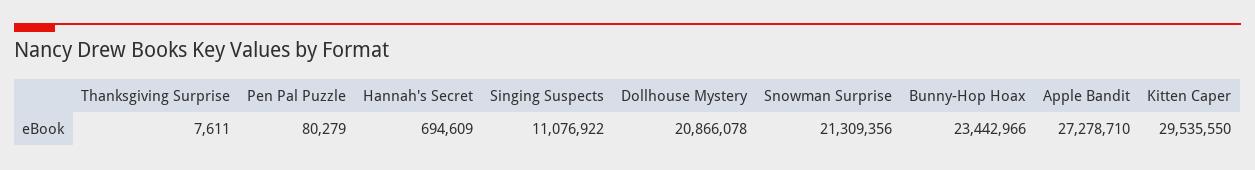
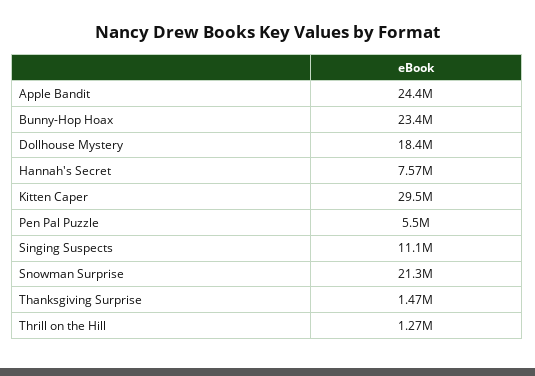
  {
-   "Thanksgiving Surprise": 7611,
+   "Thanksgiving Surprise": 1470000,
-   "Pen Pal Puzzle": 80279,
+   "Pen Pal Puzzle": 5500000,
-   "Hannah's Secret": 694609,
+   "Hannah's Secret": 7570000,
    "Singing Suspects": 11076922,
-   "Dollhouse Mystery": 20866078,
+   "Dollhouse Mystery": 18400000,
    "Snowman Surprise": 21309356,
    "Bunny-Hop Hoax": 23442966,
-   "Apple Bandit": 27278710,
+   "Apple Bandit": 24400000,
-   "Kitten Caper": 29535550
+   "Kitten Caper": 29535550,
+   "Thrill on the Hill": 1270000
  }

